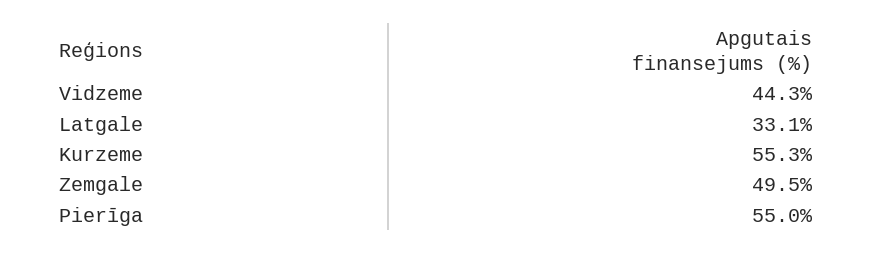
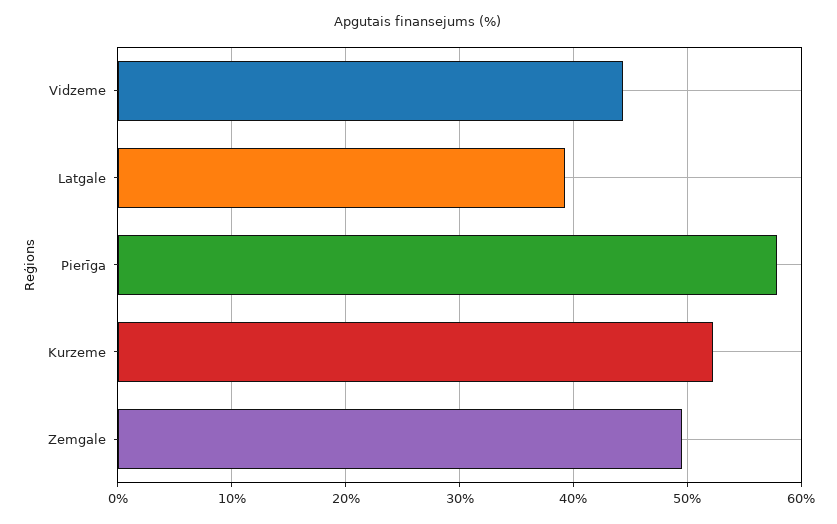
  {
    "Vidzeme": 44.3,
-   "Latgale": 33.1,
+   "Latgale": 39,
-   "Kurzeme": 55.3,
+   "Kurzeme": 52,
    "Zemgale": 49.5,
-   "Pierīga": 55
+   "Pierīga": 58
  }

